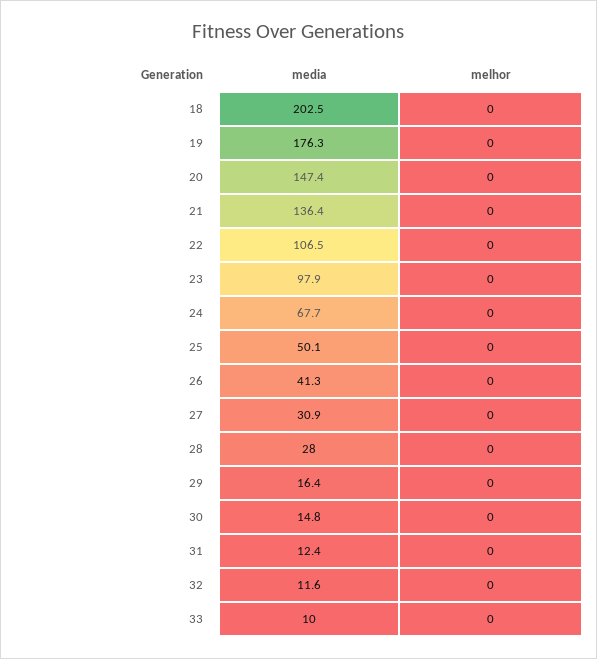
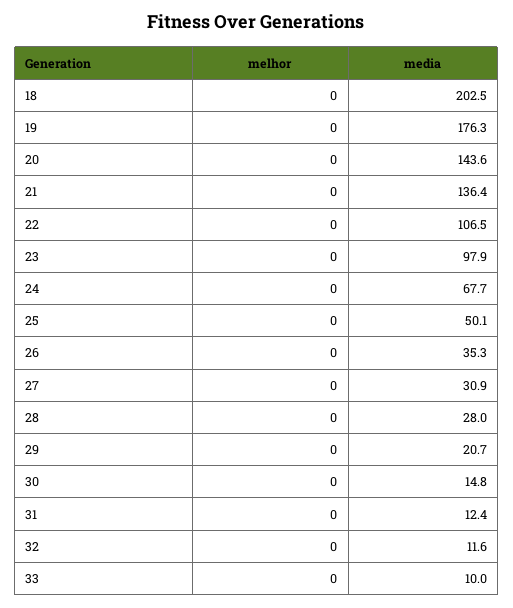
  {
    "media": {
      "18": 202.5,
      "19": 176.3,
-     "20": 147.4,
+     "20": 143.6,
      "21": 136.4,
      "22": 106.5,
      "23": 97.9,
      "24": 67.7,
      "25": 50.1,
-     "26": 41.3,
+     "26": 35.3,
      "27": 30.9,
      "28": 28,
-     "29": 16.4,
+     "29": 20.7,
      "30": 14.8,
      "31": 12.4,
      "32": 11.6,
      "33": 10
    },
    "melhor": {
      "18": 0,
      "19": 0,
      "20": 0,
      "21": 0,
      "22": 0,
      "23": 0,
      "24": 0,
      "25": 0,
      "26": 0,
      "27": 0,
      "28": 0,
      "29": 0,
      "30": 0,
      "31": 0,
      "32": 0,
      "33": 0
    }
  }

